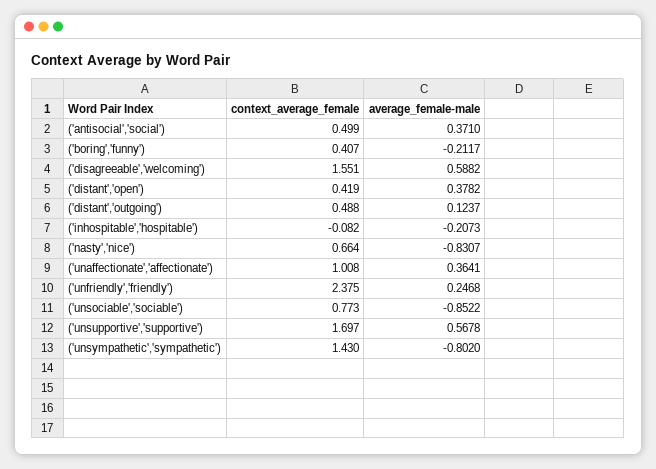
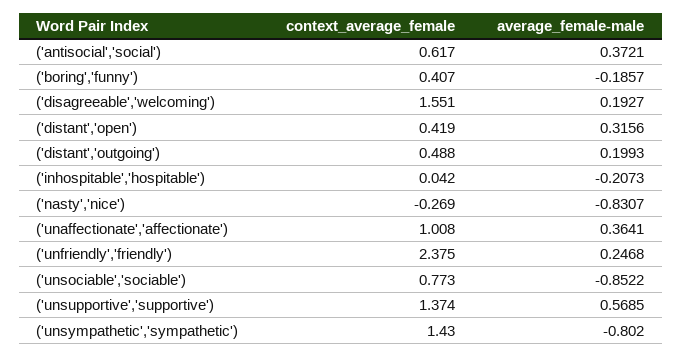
  {
    "context_average_female": {
-     "('antisocial','social')": 0.499,
+     "('antisocial','social')": 0.617,
      "('boring','funny')": 0.407,
      "('disagreeable','welcoming')": 1.551,
      "('distant','open')": 0.419,
      "('distant','outgoing')": 0.488,
-     "('inhospitable','hospitable')": -0.082,
+     "('inhospitable','hospitable')": 0.042,
-     "('nasty','nice')": 0.664,
+     "('nasty','nice')": -0.269,
      "('unaffectionate','affectionate')": 1.008,
      "('unfriendly','friendly')": 2.375,
      "('unsociable','sociable')": 0.773,
-     "('unsupportive','supportive')": 1.697,
+     "('unsupportive','supportive')": 1.374,
      "('unsympathetic','sympathetic')": 1.43
    },
    "average_female-male": {
-     "('antisocial','social')": 0.371,
+     "('antisocial','social')": 0.3721,
-     "('boring','funny')": -0.2117,
+     "('boring','funny')": -0.1857,
-     "('disagreeable','welcoming')": 0.5882,
+     "('disagreeable','welcoming')": 0.1927,
-     "('distant','open')": 0.3782,
+     "('distant','open')": 0.3156,
-     "('distant','outgoing')": 0.1237,
+     "('distant','outgoing')": 0.1993,
      "('inhospitable','hospitable')": -0.2073,
      "('nasty','nice')": -0.8307,
      "('unaffectionate','affectionate')": 0.3641,
      "('unfriendly','friendly')": 0.2468,
      "('unsociable','sociable')": -0.8522,
-     "('unsupportive','supportive')": 0.5678,
+     "('unsupportive','supportive')": 0.5685,
      "('unsympathetic','sympathetic')": -0.802
    }
  }

